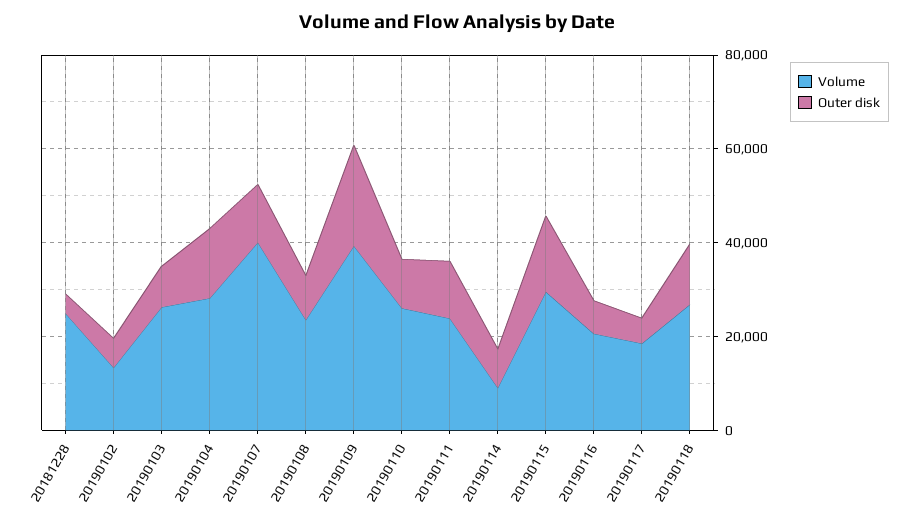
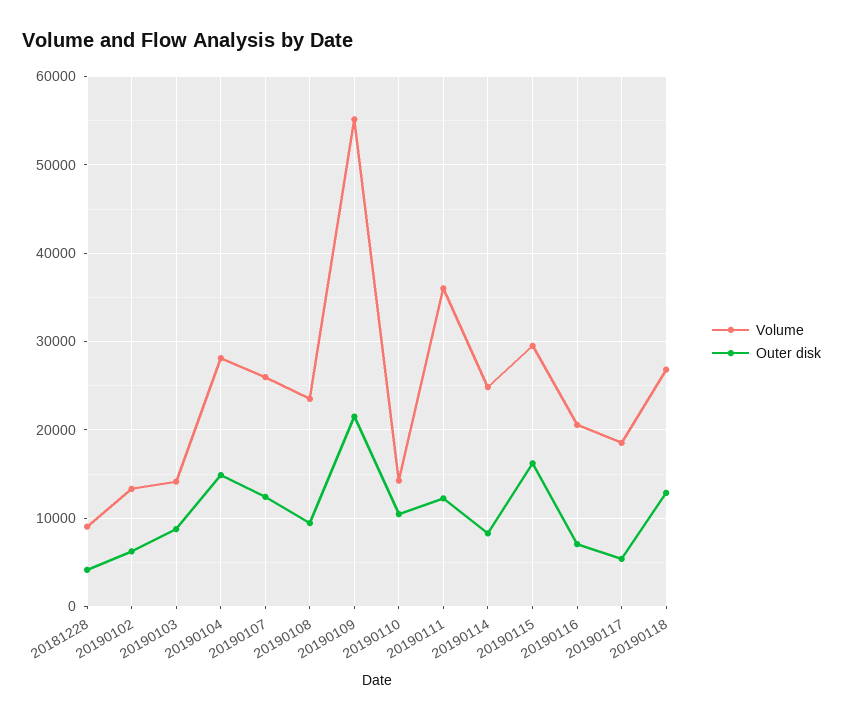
  {
    "Volume": {
-     "20181228": 25000,
+     "20181228": 9000,
      "20190102": 13000,
-     "20190103": 25000,
+     "20190103": 14000,
      "20190104": 28000,
-     "20190107": 40000,
+     "20190107": 26000,
      "20190108": 23000,
-     "20190109": 40000,
+     "20190109": 55000,
-     "20190110": 25000,
+     "20190110": 14000,
-     "20190111": 25000,
+     "20190111": 36000,
-     "20190114": 10000,
+     "20190114": 25000,
      "20190115": 30000,
      "20190116": 21000,
      "20190117": 19000,
      "20190118": 27000
    },
    "Outer disk": {
      "20181228": 4000,
      "20190102": 6000,
      "20190103": 9000,
      "20190104": 15000,
      "20190107": 12000,
      "20190108": 9000,
      "20190109": 22000,
      "20190110": 10000,
      "20190111": 12000,
      "20190114": 8000,
      "20190115": 16000,
      "20190116": 7000,
      "20190117": 5000,
      "20190118": 13000
    }
  }

